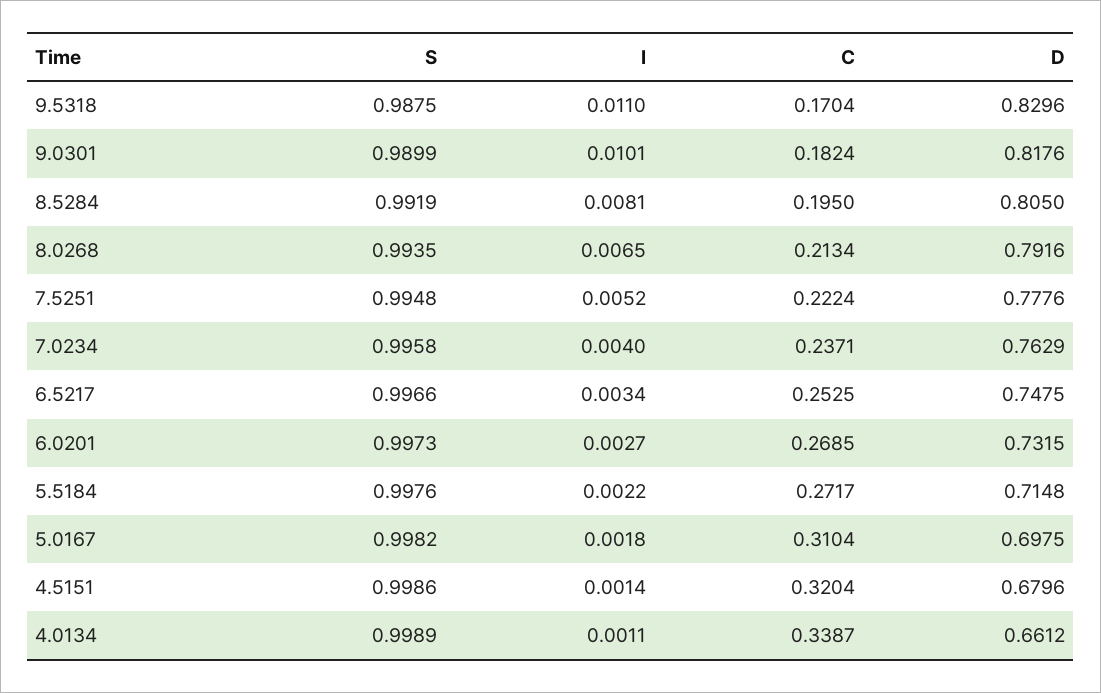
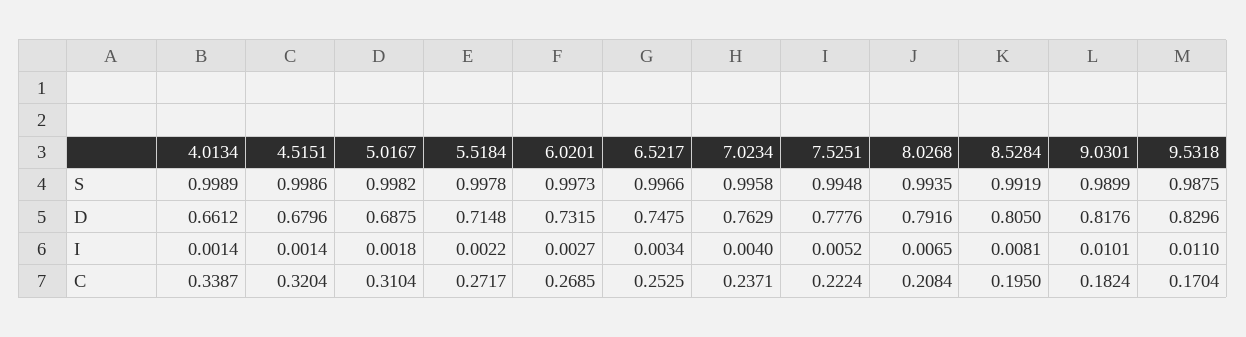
  {
    "S": {
      "9.5318": 0.9875,
      "9.0301": 0.9899,
      "8.5284": 0.9919,
      "8.0268": 0.9935,
      "7.5251": 0.9948,
      "7.0234": 0.9958,
      "6.5217": 0.9966,
      "6.0201": 0.9973,
-     "5.5184": 0.9976,
+     "5.5184": 0.9978,
      "5.0167": 0.9982,
      "4.5151": 0.9986,
      "4.0134": 0.9989
    },
    "I": {
      "9.5318": 0.011,
      "9.0301": 0.0101,
      "8.5284": 0.0081,
      "8.0268": 0.0065,
      "7.5251": 0.0052,
      "7.0234": 0.004,
      "6.5217": 0.0034,
      "6.0201": 0.0027,
      "5.5184": 0.0022,
      "5.0167": 0.0018,
      "4.5151": 0.0014,
-     "4.0134": 0.0011
+     "4.0134": 0.0014
    },
    "C": {
      "9.5318": 0.1704,
      "9.0301": 0.1824,
      "8.5284": 0.195,
-     "8.0268": 0.2134,
+     "8.0268": 0.2084,
      "7.5251": 0.2224,
      "7.0234": 0.2371,
      "6.5217": 0.2525,
      "6.0201": 0.2685,
      "5.5184": 0.2717,
      "5.0167": 0.3104,
      "4.5151": 0.3204,
      "4.0134": 0.3387
    },
    "D": {
      "9.5318": 0.8296,
      "9.0301": 0.8176,
      "8.5284": 0.805,
      "8.0268": 0.7916,
      "7.5251": 0.7776,
      "7.0234": 0.7629,
      "6.5217": 0.7475,
      "6.0201": 0.7315,
      "5.5184": 0.7148,
-     "5.0167": 0.6975,
+     "5.0167": 0.6875,
      "4.5151": 0.6796,
      "4.0134": 0.6612
    }
  }

